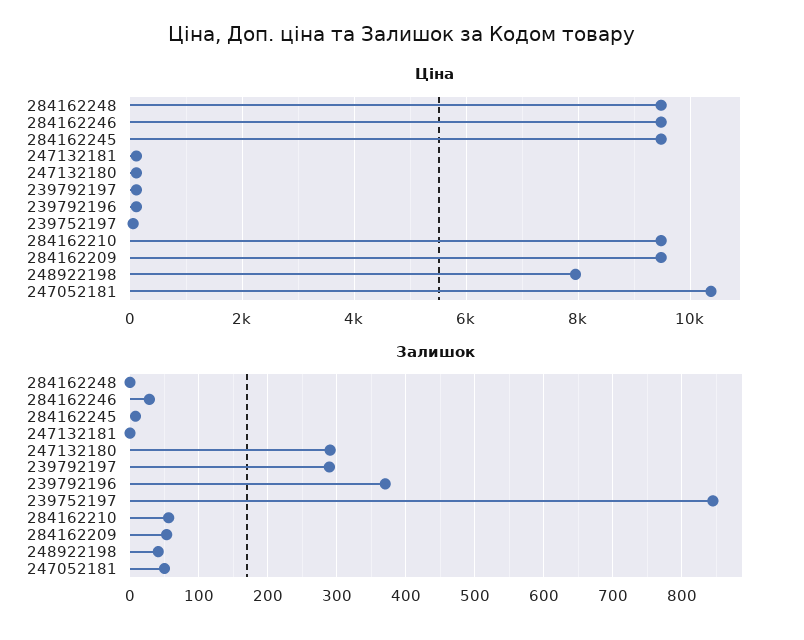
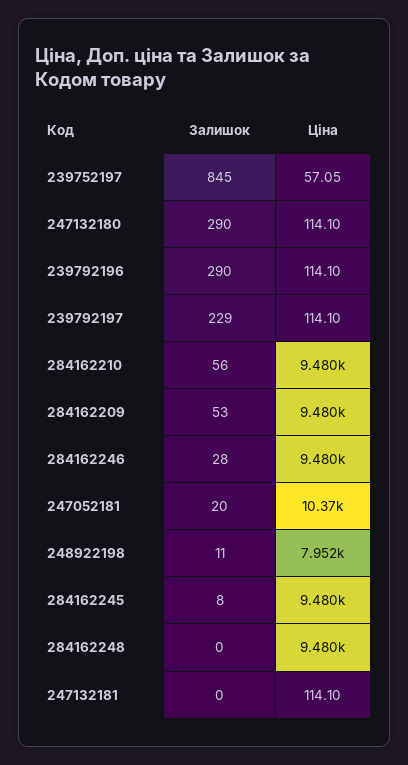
  {
    "Ціна": {
      "284162248": 9480,
      "284162246": 9480,
      "284162245": 9480,
      "247132181": 114.1,
      "247132180": 114.1,
      "239792197": 114.1,
      "239792196": 114.1,
      "239752197": 57.05,
      "284162210": 9480,
      "284162209": 9480,
      "248922198": 7952,
      "247052181": 10370
    },
    "Залишок": {
      "284162248": 0,
      "284162246": 28,
      "284162245": 8,
      "247132181": 0,
      "247132180": 290,
-     "239792197": 290,
+     "239792197": 229,
-     "239792196": 370,
+     "239792196": 290,
      "239752197": 845,
      "284162210": 56,
      "284162209": 53,
-     "248922198": 40,
+     "248922198": 11,
-     "247052181": 50
+     "247052181": 20
    }
  }

